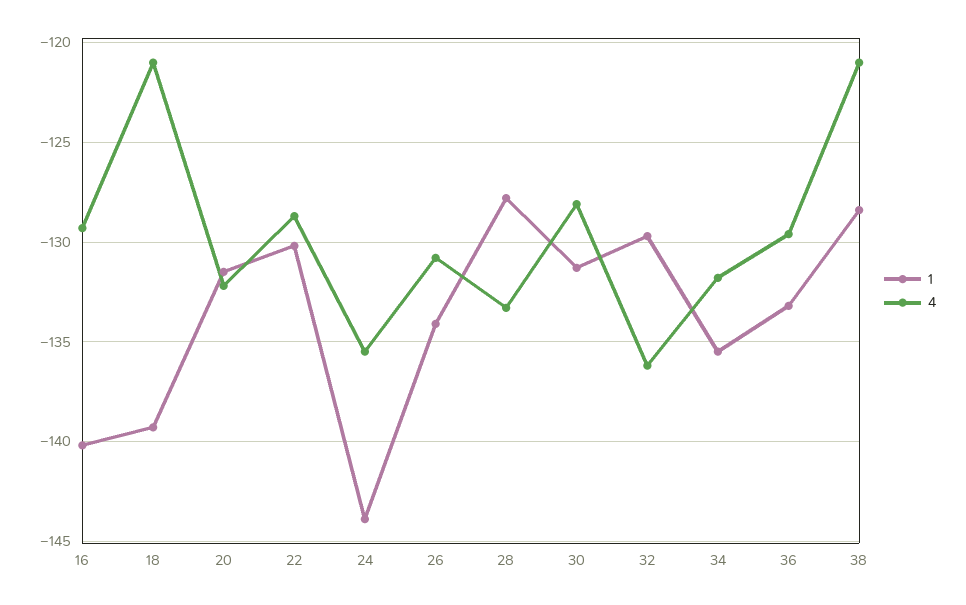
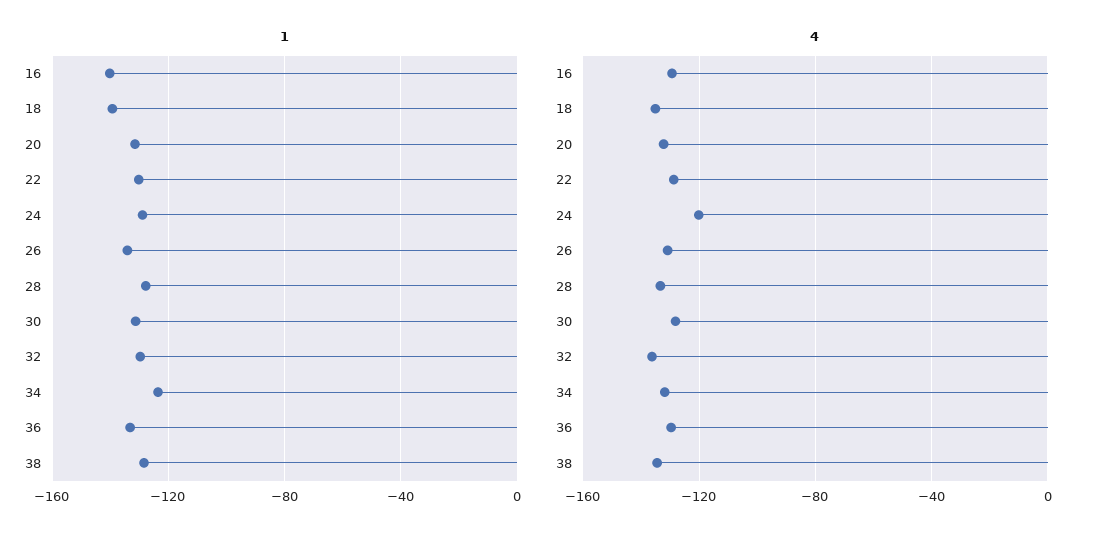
  {
    "1": {
      "16": -140,
      "18": -139.5,
      "20": -131.5,
      "22": -130,
-     "24": -144,
+     "24": -130,
      "26": -134,
      "28": -128,
      "30": -131.5,
      "32": -129.5,
-     "34": -135.5,
+     "34": -125,
      "36": -133,
      "38": -128.5
    },
    "4": {
      "16": -129.5,
-     "18": -121,
+     "18": -135,
      "20": -132,
      "22": -128.5,
-     "24": -135.5,
+     "24": -120,
      "26": -131,
      "28": -133.5,
      "30": -128,
      "32": -136,
      "34": -132,
      "36": -129.5,
-     "38": -121
+     "38": -135
    }
  }

